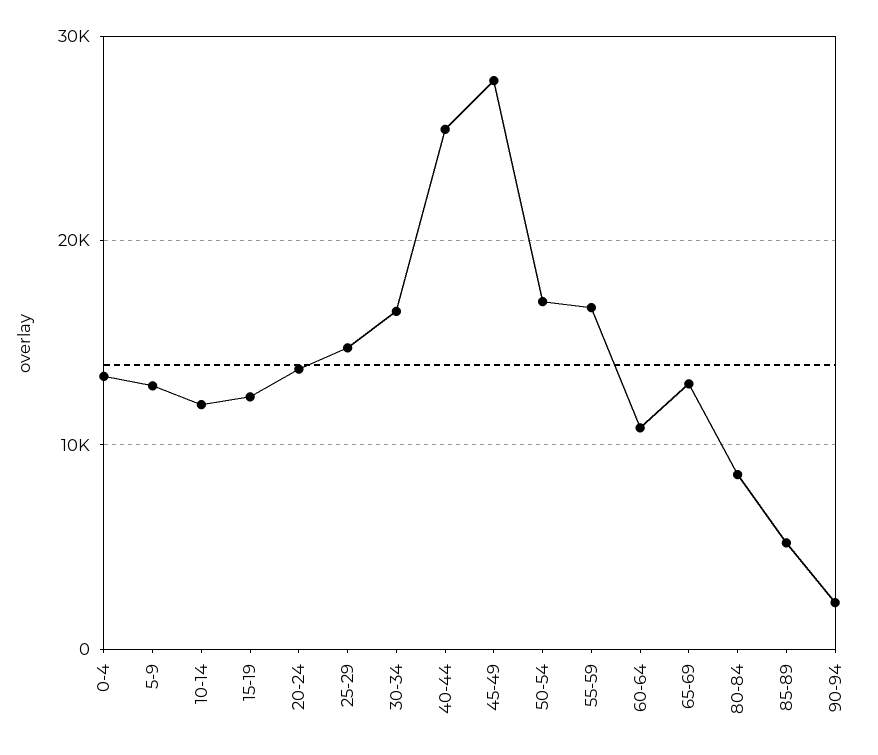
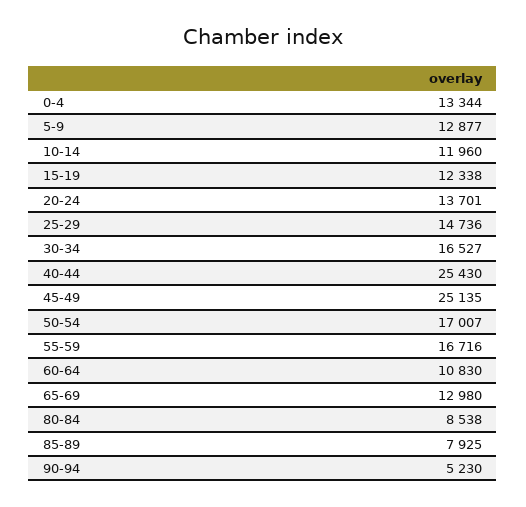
  {
    "0-4": 13344,
    "5-9": 12877,
    "10-14": 11960,
    "15-19": 12338,
    "20-24": 13701,
    "25-29": 14736,
    "30-34": 16527,
    "40-44": 25430,
-   "45-49": 28000,
+   "45-49": 25135,
    "50-54": 17007,
    "55-59": 16716,
    "60-64": 10830,
    "65-69": 12980,
    "80-84": 8538,
-   "85-89": 5000,
+   "85-89": 7925,
-   "90-94": 2000
+   "90-94": 5230
  }

